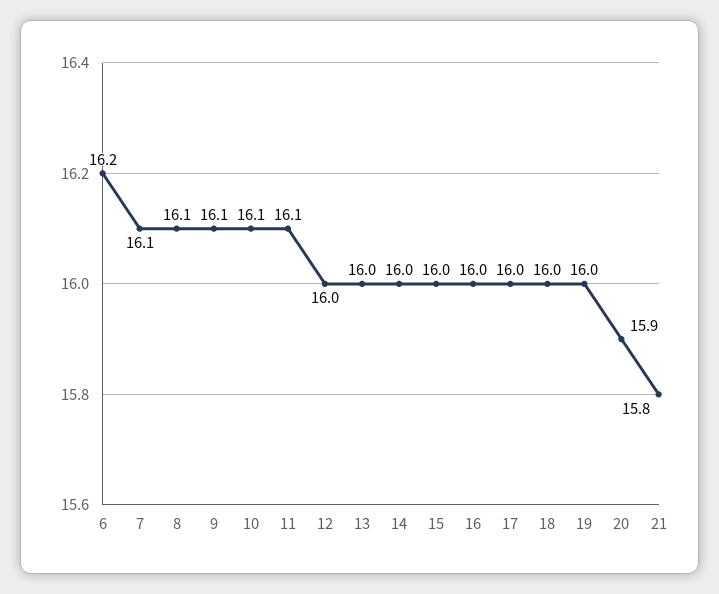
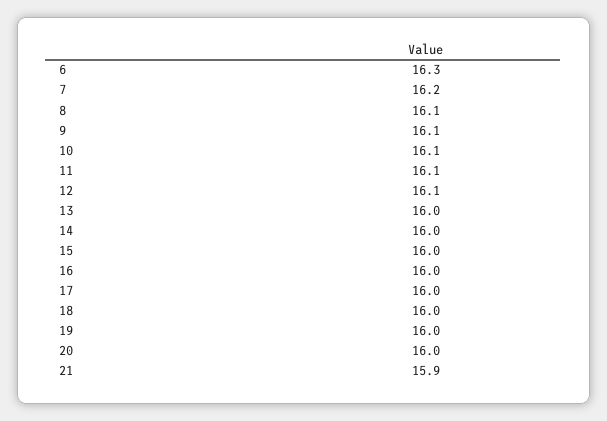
  {
-   "6": 16.2,
+   "6": 16.3,
-   "7": 16.1,
+   "7": 16.2,
    "8": 16.1,
    "9": 16.1,
    "10": 16.1,
    "11": 16.1,
-   "12": 16,
+   "12": 16.1,
    "13": 16,
    "14": 16,
    "15": 16,
    "16": 16,
    "17": 16,
    "18": 16,
    "19": 16,
-   "20": 15.9,
+   "20": 16,
-   "21": 15.8
+   "21": 15.9
  }

